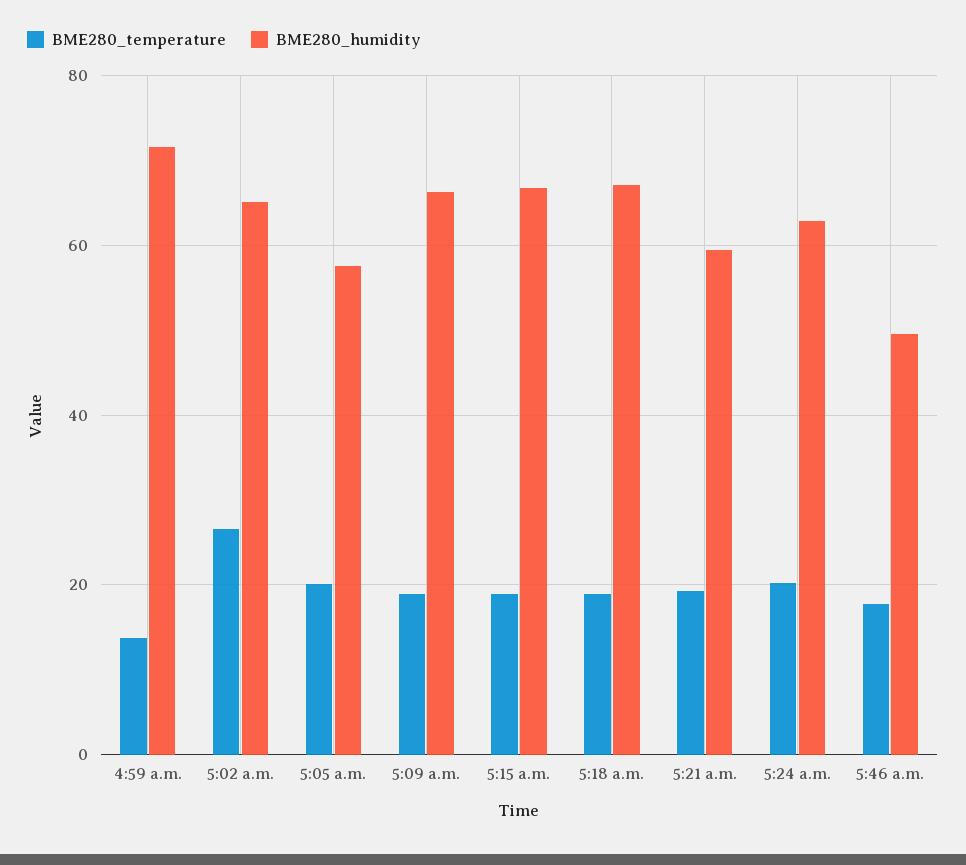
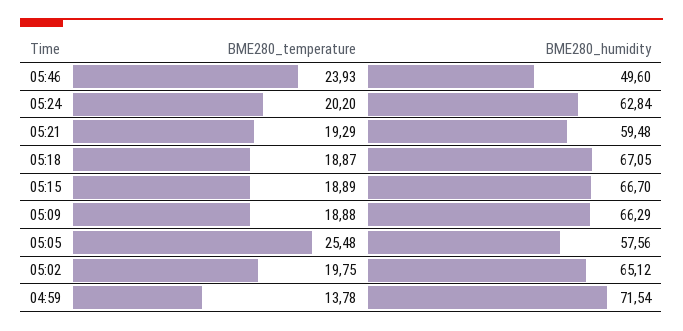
  {
    "BME280_temperature": {
      "4:59 a.m.": 13.78,
-     "5:02 a.m.": 26,
+     "5:02 a.m.": 19.75,
-     "5:05 a.m.": 20,
+     "5:05 a.m.": 25.48,
      "5:09 a.m.": 18.88,
      "5:15 a.m.": 18.89,
      "5:18 a.m.": 18.87,
      "5:21 a.m.": 19.29,
      "5:24 a.m.": 20.2,
-     "5:46 a.m.": 18
+     "5:46 a.m.": 23.93
    },
    "BME280_humidity": {
      "4:59 a.m.": 71.54,
      "5:02 a.m.": 65.12,
      "5:05 a.m.": 57.56,
      "5:09 a.m.": 66.29,
      "5:15 a.m.": 66.7,
      "5:18 a.m.": 67.05,
      "5:21 a.m.": 59.48,
      "5:24 a.m.": 62.84,
      "5:46 a.m.": 49.6
    }
  }

